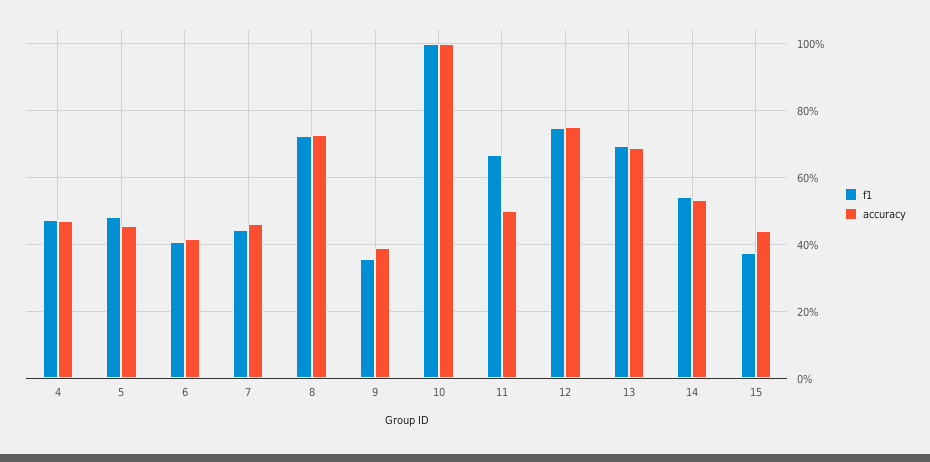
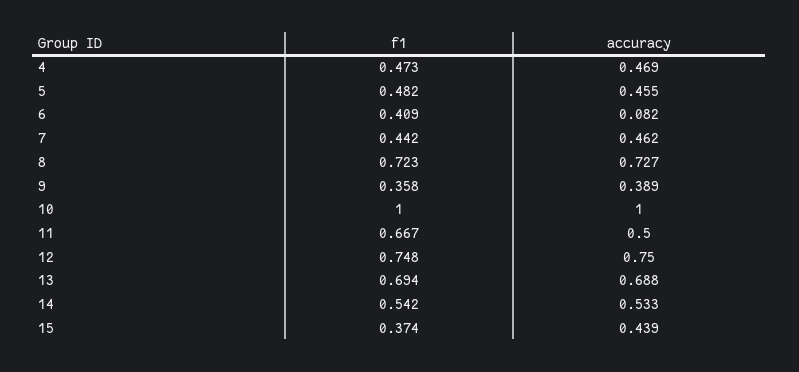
  {
    "f1": {
      "4": 0.473,
      "5": 0.482,
      "6": 0.409,
      "7": 0.442,
      "8": 0.723,
      "9": 0.358,
      "10": 1,
      "11": 0.667,
      "12": 0.748,
      "13": 0.694,
      "14": 0.542,
      "15": 0.374
    },
    "accuracy": {
      "4": 0.469,
      "5": 0.455,
-     "6": 0.42,
+     "6": 0.082,
      "7": 0.462,
      "8": 0.727,
      "9": 0.389,
      "10": 1,
      "11": 0.5,
      "12": 0.75,
      "13": 0.688,
      "14": 0.533,
      "15": 0.439
    }
  }

